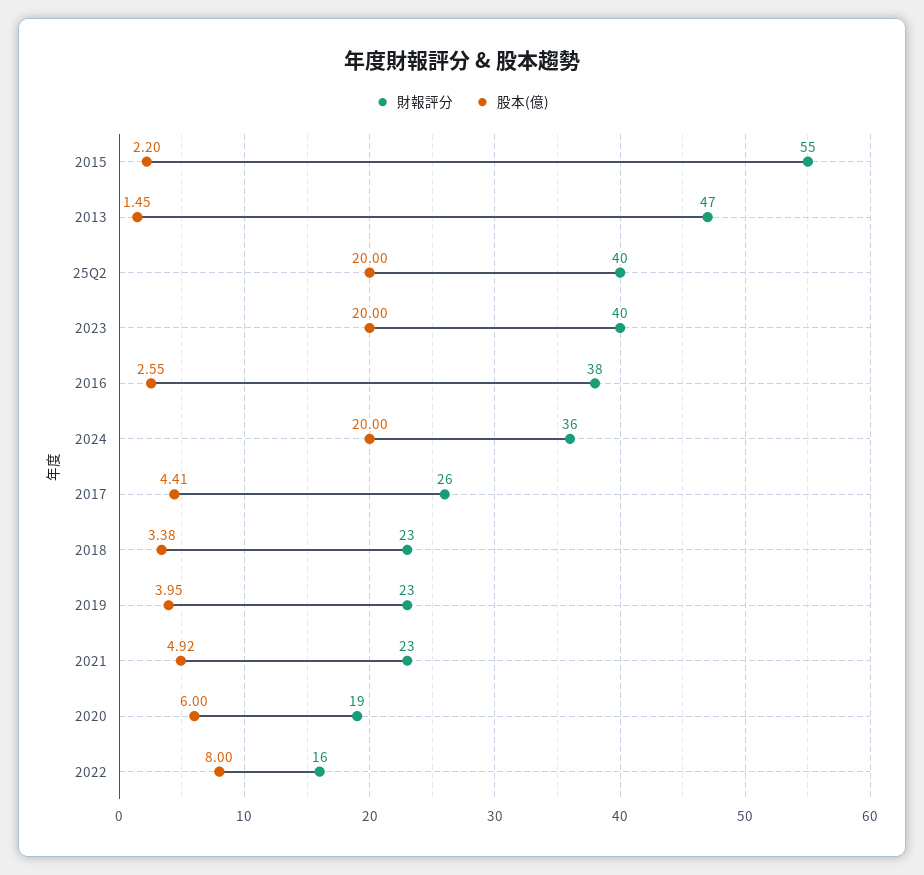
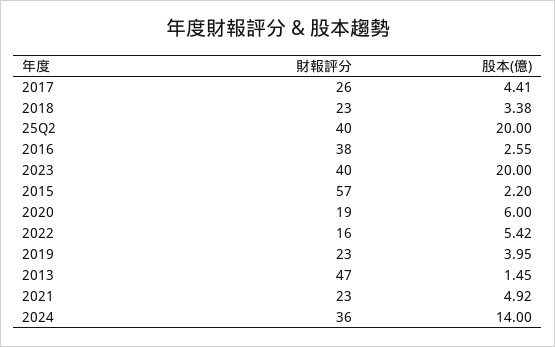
  {
    "財報評分": {
-     "2015": 55,
+     "2015": 57,
      "2013": 47,
      "25Q2": 40,
      "2023": 40,
      "2016": 38,
      "2024": 36,
      "2017": 26,
      "2018": 23,
      "2019": 23,
      "2021": 23,
      "2020": 19,
      "2022": 16
    },
    "股本(億)": {
      "2015": 2.2,
      "2013": 1.45,
      "25Q2": 20,
      "2023": 20,
      "2016": 2.55,
-     "2024": 20,
+     "2024": 14,
      "2017": 4.41,
      "2018": 3.38,
      "2019": 3.95,
      "2021": 4.92,
      "2020": 6,
-     "2022": 8
+     "2022": 5.42
    }
  }

